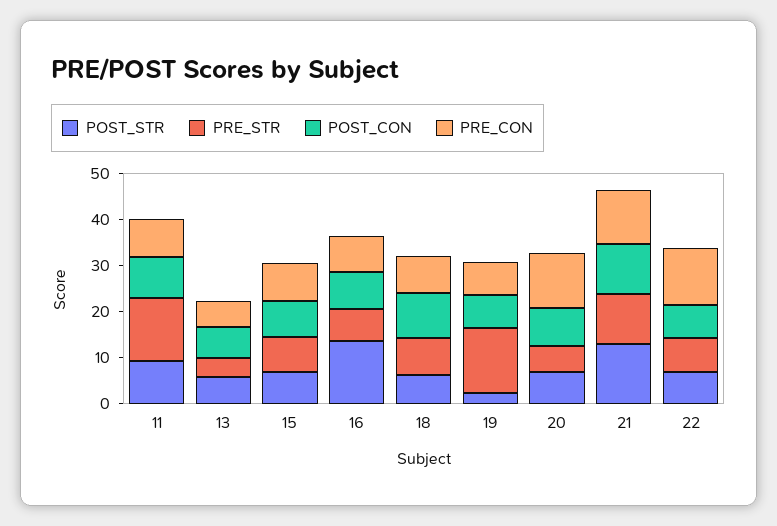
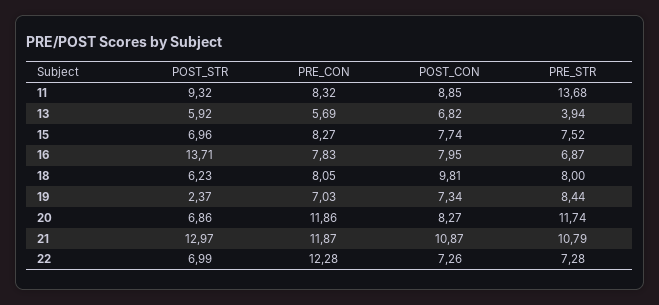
  {
    "POST_STR": {
      "11": 9.32,
      "13": 5.92,
      "15": 6.96,
      "16": 13.71,
      "18": 6.23,
      "19": 2.37,
      "20": 6.86,
      "21": 12.97,
      "22": 6.99
    },
    "PRE_STR": {
      "11": 13.68,
      "13": 3.94,
      "15": 7.52,
      "16": 6.87,
      "18": 8,
-     "19": 14,
+     "19": 8.44,
-     "20": 6,
+     "20": 11.74,
      "21": 10.79,
      "22": 7.28
    },
    "POST_CON": {
      "11": 8.85,
      "13": 6.82,
      "15": 7.74,
      "16": 7.95,
      "18": 9.81,
      "19": 7.34,
      "20": 8.27,
      "21": 10.87,
      "22": 7.26
    },
    "PRE_CON": {
      "11": 8.32,
      "13": 5.69,
      "15": 8.27,
      "16": 7.83,
      "18": 8.05,
      "19": 7.03,
      "20": 11.86,
      "21": 11.87,
      "22": 12.28
    }
  }

